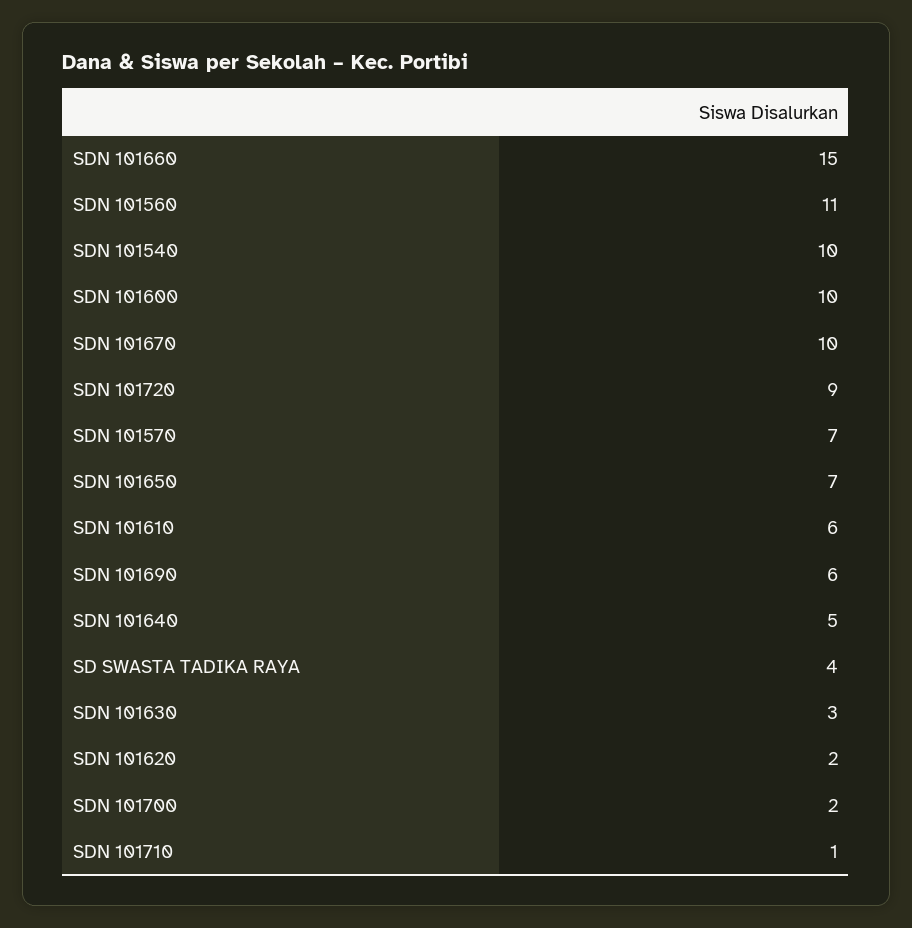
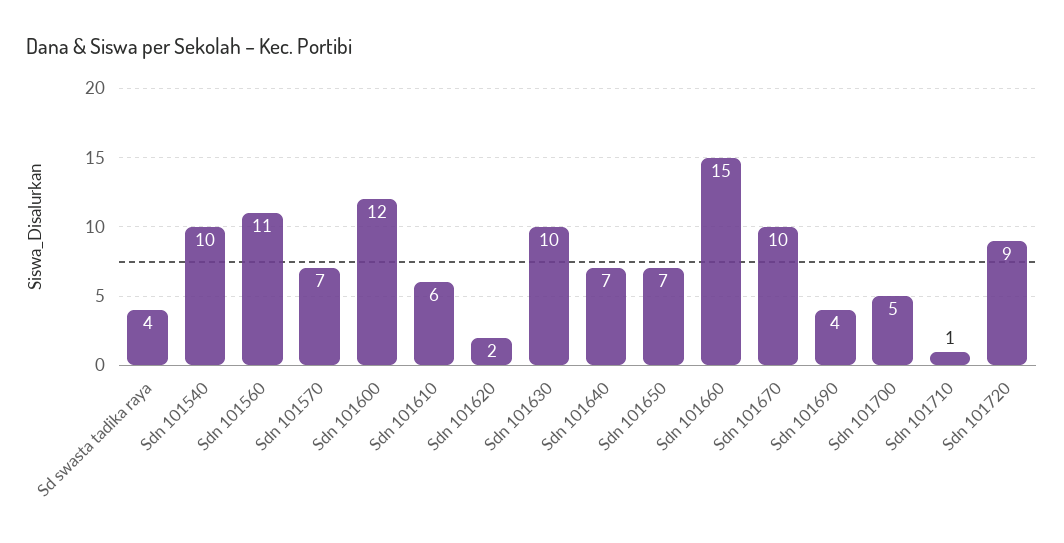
  {
    "SDN 101660": 15,
    "SDN 101560": 11,
    "SDN 101540": 10,
-   "SDN 101600": 10,
+   "SDN 101600": 12,
    "SDN 101670": 10,
    "SDN 101720": 9,
    "SDN 101570": 7,
    "SDN 101650": 7,
    "SDN 101610": 6,
-   "SDN 101690": 6,
+   "SDN 101690": 4,
-   "SDN 101640": 5,
+   "SDN 101640": 7,
    "SD SWASTA TADIKA RAYA": 4,
-   "SDN 101630": 3,
+   "SDN 101630": 10,
    "SDN 101620": 2,
-   "SDN 101700": 2,
+   "SDN 101700": 5,
    "SDN 101710": 1
  }

